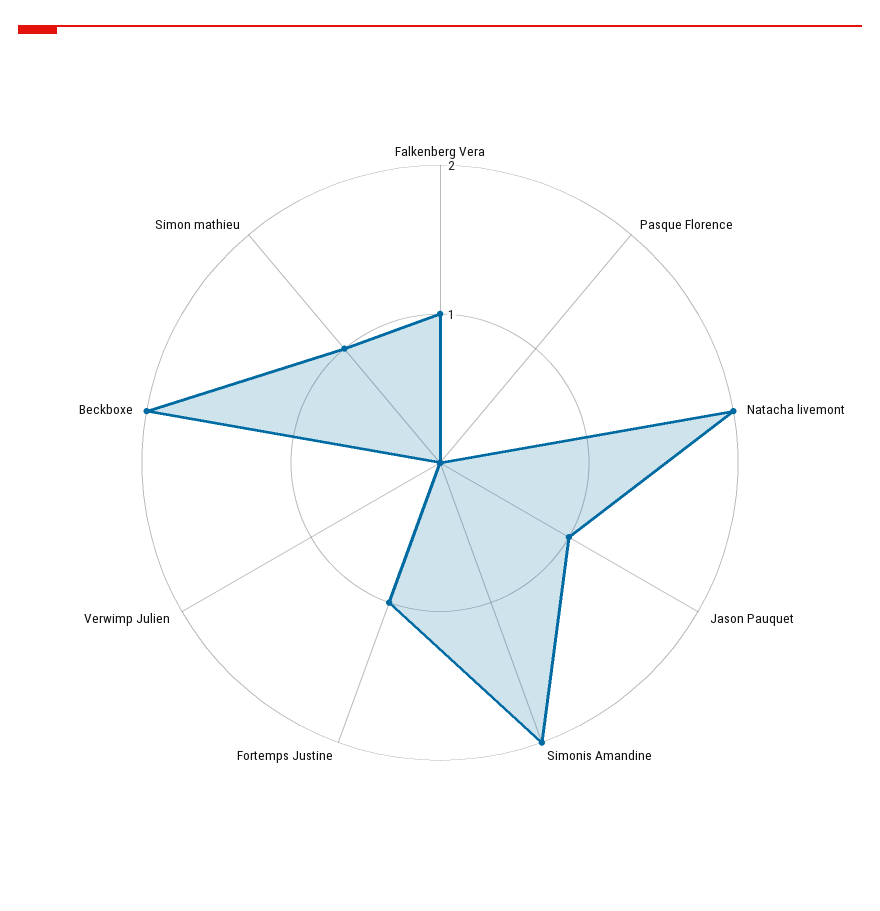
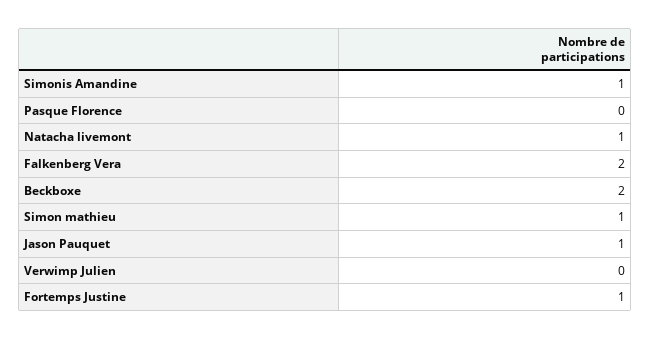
  {
-   "Falkenberg Vera": 1,
+   "Falkenberg Vera": 2,
    "Pasque Florence": 0,
-   "Natacha livemont": 2,
+   "Natacha livemont": 1,
    "Jason Pauquet": 1,
-   "Simonis Amandine": 2,
+   "Simonis Amandine": 1,
    "Fortemps Justine": 1,
    "Verwimp Julien": 0,
    "Beckboxe": 2,
    "Simon mathieu": 1
  }

